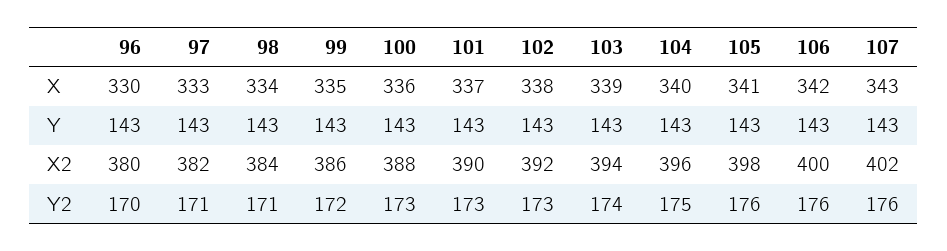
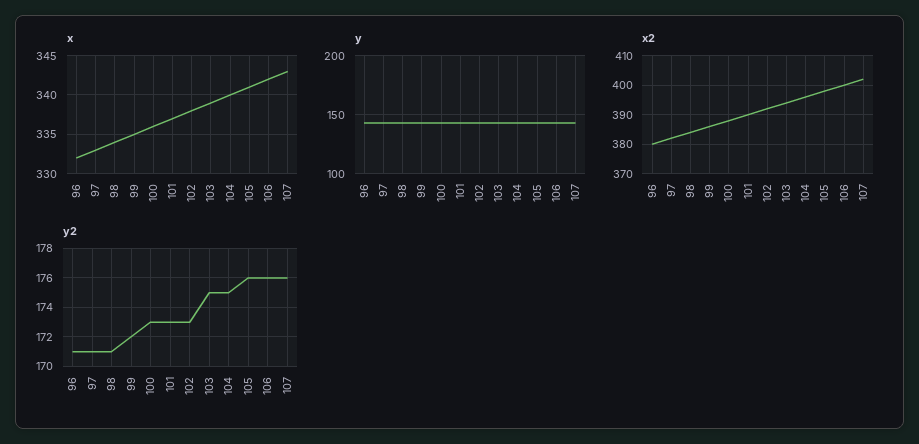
  {
    "X": {
-     "96": 330,
+     "96": 332,
      "97": 333,
      "98": 334,
      "99": 335,
      "100": 336,
      "101": 337,
      "102": 338,
      "103": 339,
      "104": 340,
      "105": 341,
      "106": 342,
      "107": 343
    },
    "Y": {
      "96": 143,
      "97": 143,
      "98": 143,
      "99": 143,
      "100": 143,
      "101": 143,
      "102": 143,
      "103": 143,
      "104": 143,
      "105": 143,
      "106": 143,
      "107": 143
    },
    "X2": {
      "96": 380,
      "97": 382,
      "98": 384,
      "99": 386,
      "100": 388,
      "101": 390,
      "102": 392,
      "103": 394,
      "104": 396,
      "105": 398,
      "106": 400,
      "107": 402
    },
    "Y2": {
-     "96": 170,
+     "96": 171,
      "97": 171,
      "98": 171,
      "99": 172,
      "100": 173,
      "101": 173,
      "102": 173,
-     "103": 174,
+     "103": 175,
      "104": 175,
      "105": 176,
      "106": 176,
      "107": 176
    }
  }

